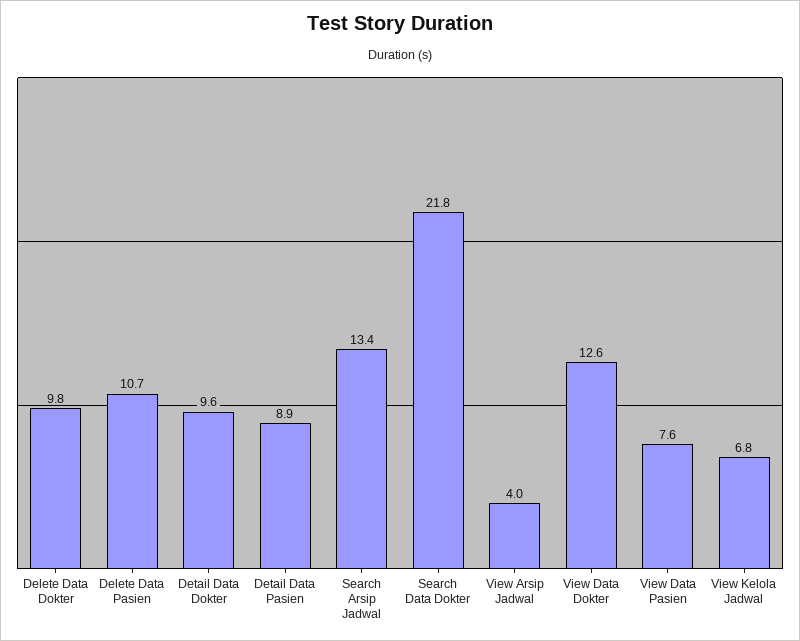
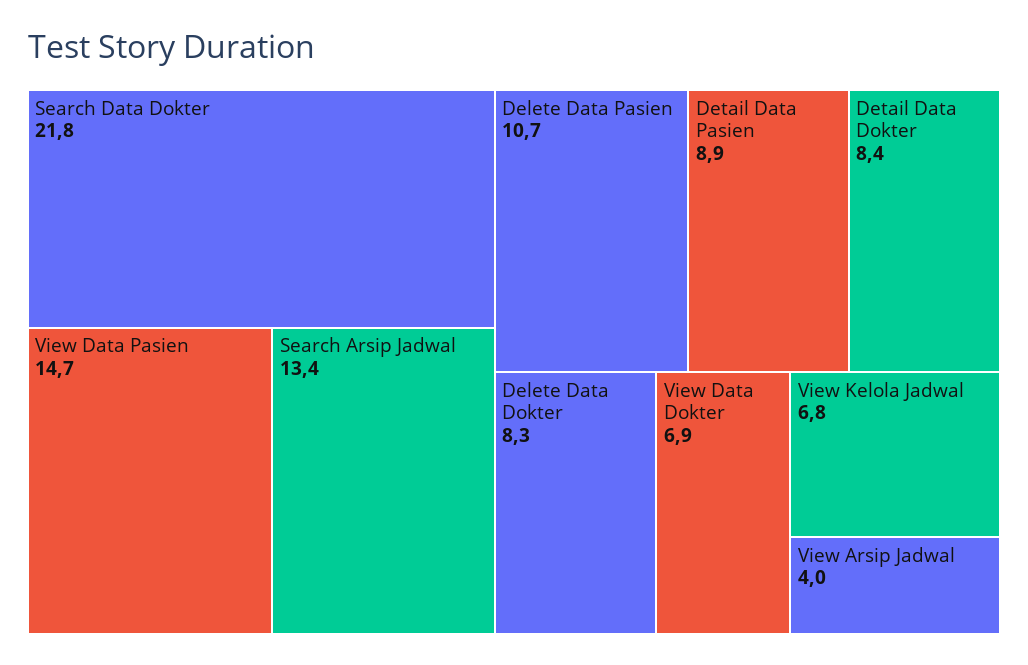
  {
-   "Delete Data Dokter": 9.8,
+   "Delete Data Dokter": 8.3,
    "Delete Data Pasien": 10.7,
-   "Detail Data Dokter": 9.6,
+   "Detail Data Dokter": 8.4,
    "Detail Data Pasien": 8.9,
    "Search Arsip Jadwal": 13.4,
    "Search Data Dokter": 21.8,
    "View Arsip Jadwal": 4,
-   "View Data Dokter": 12.6,
+   "View Data Dokter": 6.9,
-   "View Data Pasien": 7.6,
+   "View Data Pasien": 14.7,
    "View Kelola Jadwal": 6.8
  }

